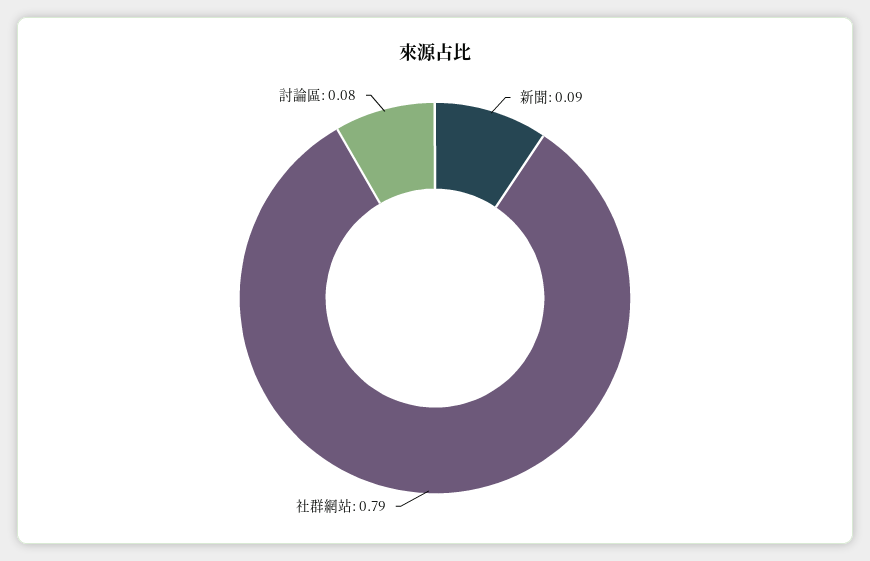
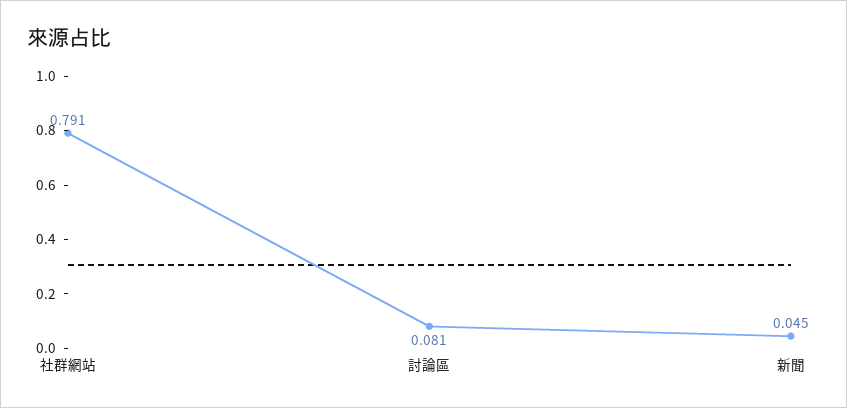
  {
-   "新聞": 0.09,
+   "新聞": 0.045,
    "社群網站": 0.791,
    "討論區": 0.081
  }

